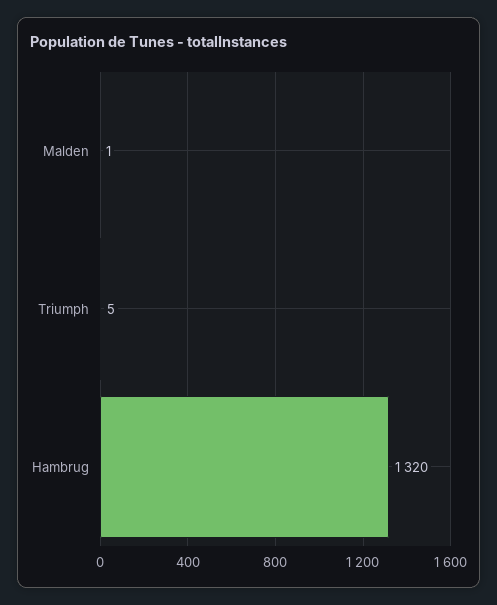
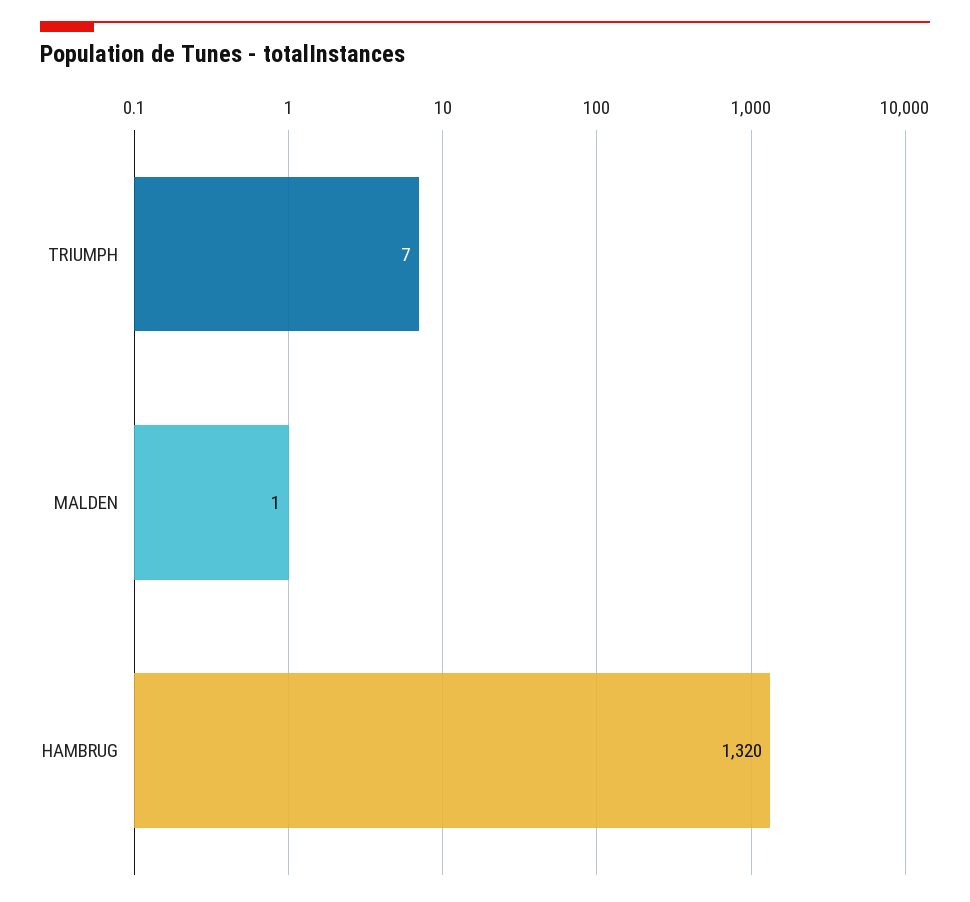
  {
    "Malden": 1,
-   "Triumph": 5,
+   "Triumph": 7,
    "Hambrug": 1320
  }

